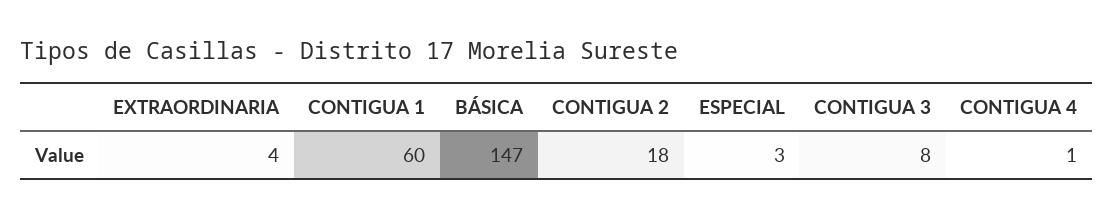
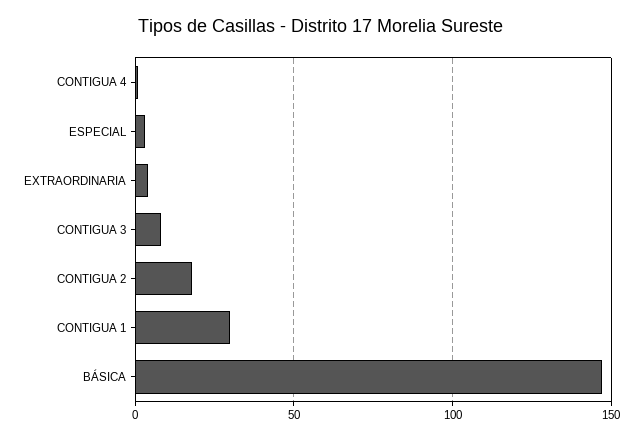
  {
    "EXTRAORDINARIA": 4,
-   "CONTIGUA 1": 60,
+   "CONTIGUA 1": 30,
    "BÁSICA": 147,
    "CONTIGUA 2": 18,
    "ESPECIAL": 3,
    "CONTIGUA 3": 8,
    "CONTIGUA 4": 1
  }

